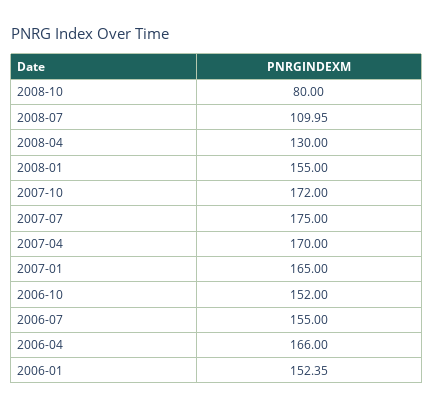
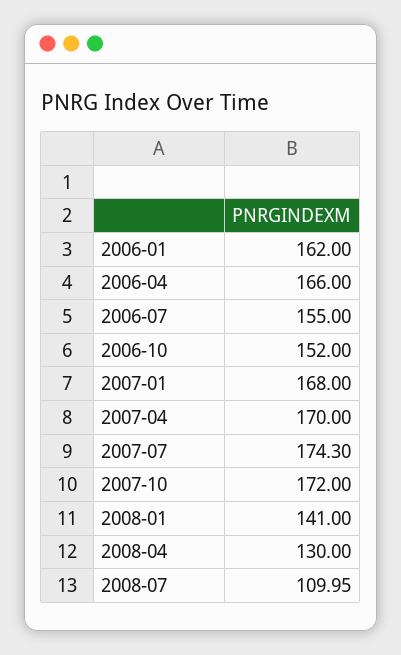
  {
-   "2008-10": 80,
    "2008-07": 109.95,
    "2008-04": 130,
-   "2008-01": 155,
+   "2008-01": 141,
    "2007-10": 172,
-   "2007-07": 175,
+   "2007-07": 174.3,
    "2007-04": 170,
-   "2007-01": 165,
+   "2007-01": 168,
    "2006-10": 152,
    "2006-07": 155,
    "2006-04": 166,
-   "2006-01": 152.35
+   "2006-01": 162
  }

